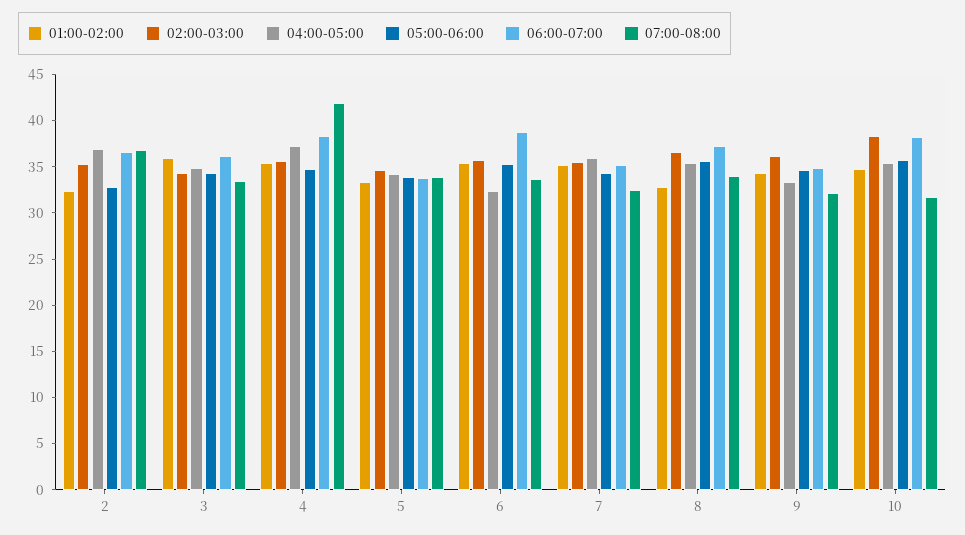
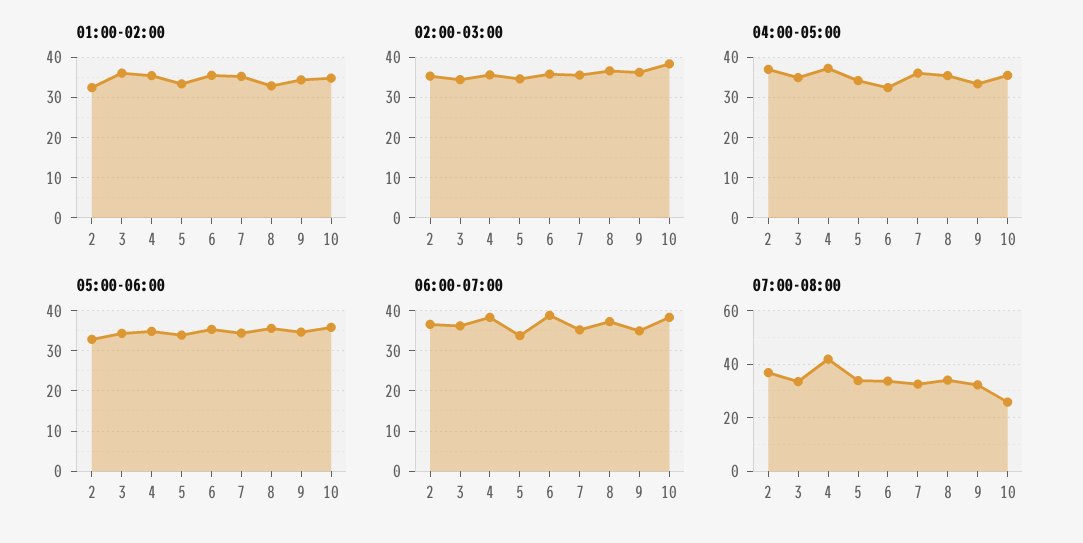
  {
    "01:00-02:00": {
      "2": 32,
      "3": 36,
      "4": 35,
      "5": 33,
      "6": 35,
      "7": 35,
      "8": 33,
      "9": 34,
      "10": 35
    },
    "02:00-03:00": {
      "2": 35,
      "3": 34,
      "4": 36,
      "5": 35,
      "6": 36,
      "7": 36,
      "8": 37,
      "9": 36,
      "10": 38
    },
    "04:00-05:00": {
      "2": 37,
      "3": 35,
      "4": 37,
      "5": 34,
      "6": 32,
      "7": 36,
      "8": 35,
      "9": 33,
      "10": 35
    },
    "05:00-06:00": {
      "2": 33,
      "3": 34,
      "4": 35,
      "5": 34,
      "6": 35,
      "7": 34,
      "8": 36,
      "9": 35,
      "10": 36
    },
    "06:00-07:00": {
      "2": 37,
      "3": 36,
      "4": 38,
      "5": 34,
      "6": 39,
      "7": 35,
      "8": 37,
      "9": 35,
      "10": 38
    },
    "07:00-08:00": {
      "2": 37,
      "3": 33,
      "4": 42,
      "5": 34,
      "6": 34,
      "7": 33,
      "8": 34,
      "9": 32,
-     "10": 32
+     "10": 25
    }
  }

